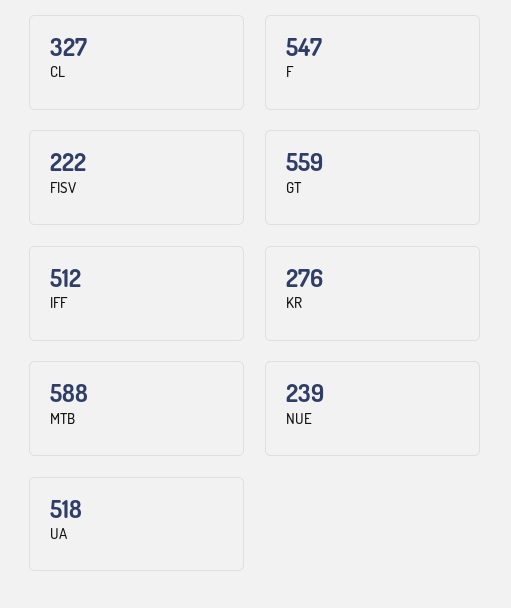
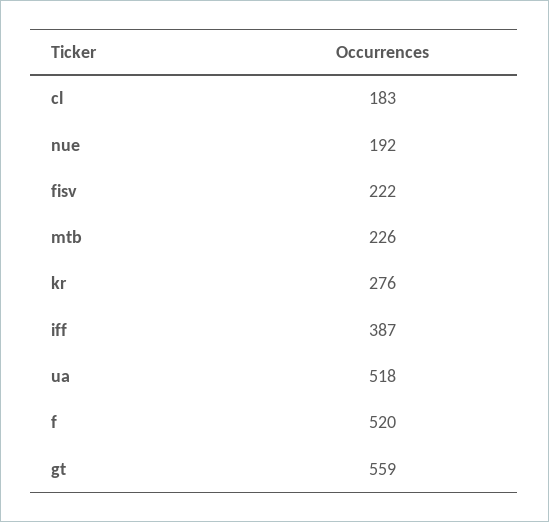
  {
-   "CL": 327,
+   "CL": 183,
-   "F": 547,
+   "F": 520,
    "FISV": 222,
    "GT": 559,
-   "IFF": 512,
+   "IFF": 387,
    "KR": 276,
-   "MTB": 588,
+   "MTB": 226,
-   "NUE": 239,
+   "NUE": 192,
    "UA": 518
  }

